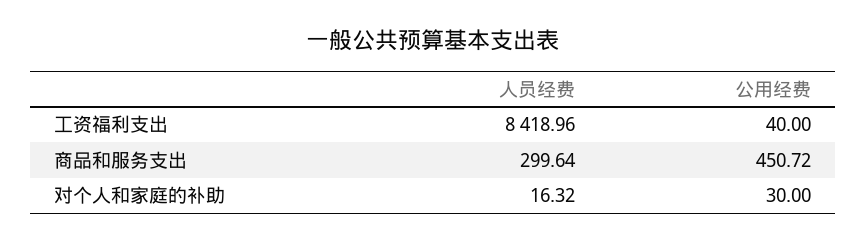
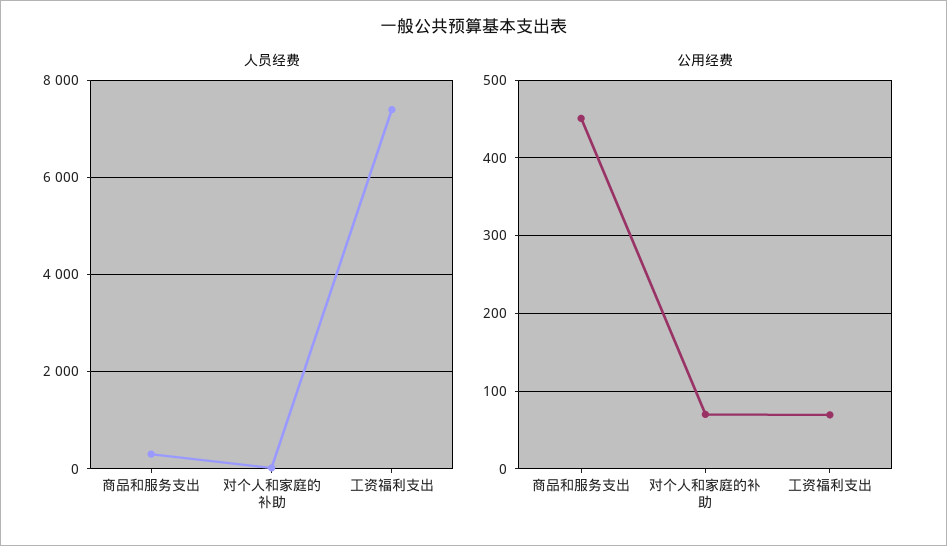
  {
    "人员经费": {
-     "工资福利支出": 8418.96,
+     "工资福利支出": 7400,
      "商品和服务支出": 299.64,
      "对个人和家庭的补助": 16.32
    },
    "公用经费": {
-     "工资福利支出": 40,
+     "工资福利支出": 70,
      "商品和服务支出": 450.72,
-     "对个人和家庭的补助": 30
+     "对个人和家庭的补助": 70
    }
  }

